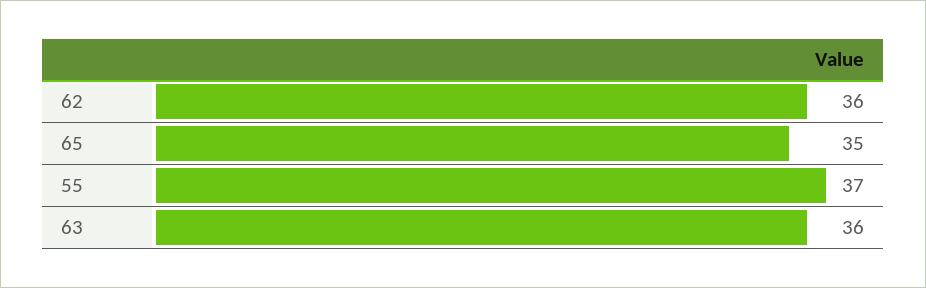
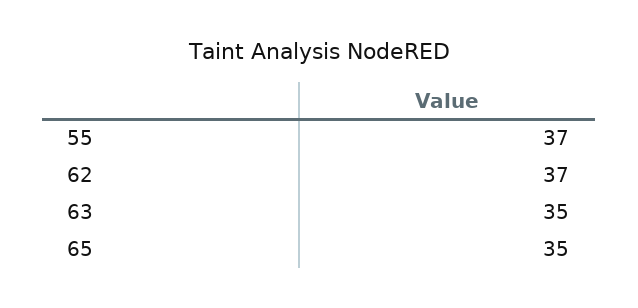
  {
-   "62": 36,
+   "62": 37,
    "65": 35,
    "55": 37,
-   "63": 36
+   "63": 35
  }

